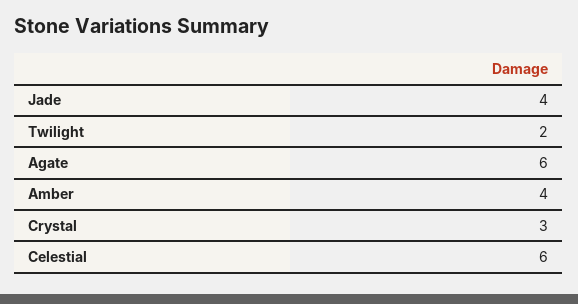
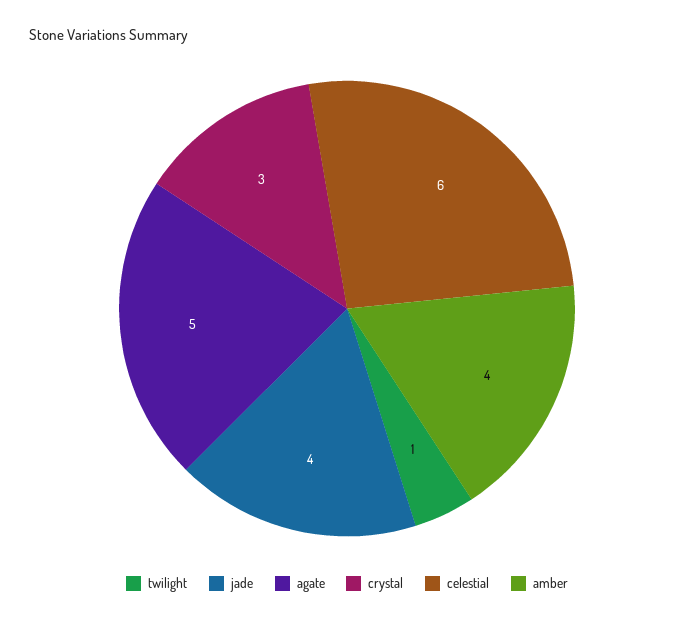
  {
    "Jade": 4,
-   "Twilight": 2,
+   "Twilight": 1,
-   "Agate": 6,
+   "Agate": 5,
    "Amber": 4,
    "Crystal": 3,
    "Celestial": 6
  }

